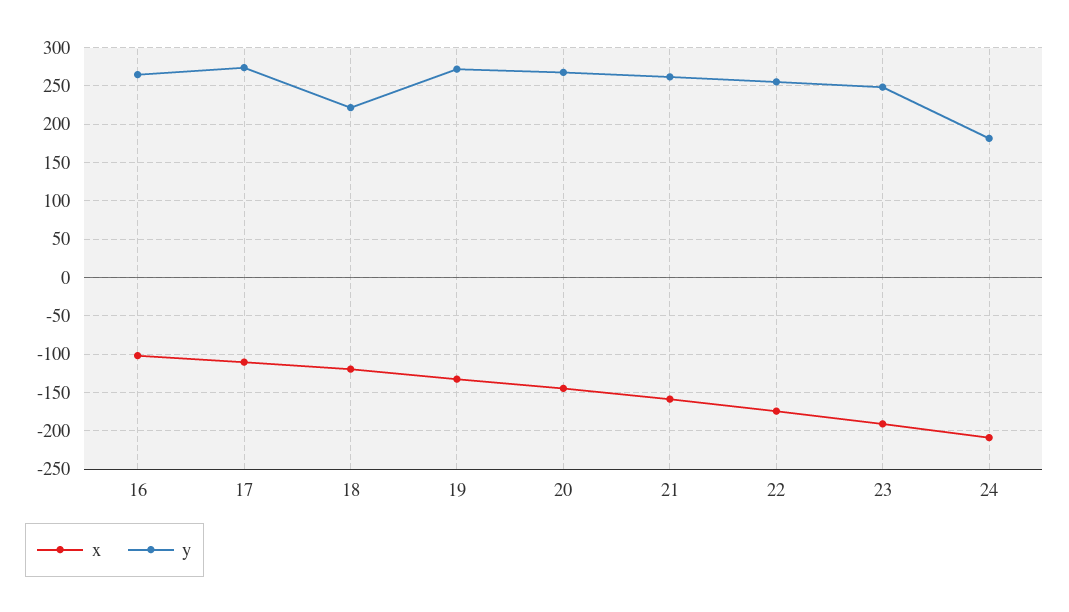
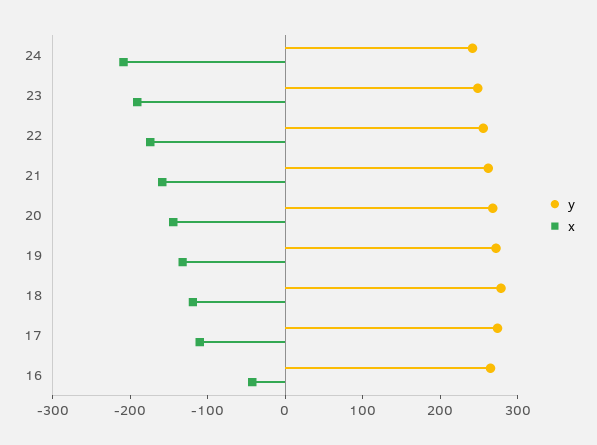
  {
    "x": {
-     "16": -100,
+     "16": -40,
      "17": -110,
      "18": -120,
      "19": -130,
      "20": -140,
      "21": -160,
      "22": -170,
      "23": -190,
      "24": -210
    },
    "y": {
      "16": 260,
      "17": 270,
-     "18": 220,
+     "18": 280,
      "19": 270,
      "20": 270,
      "21": 260,
      "22": 260,
      "23": 250,
-     "24": 180
+     "24": 240
    }
  }

